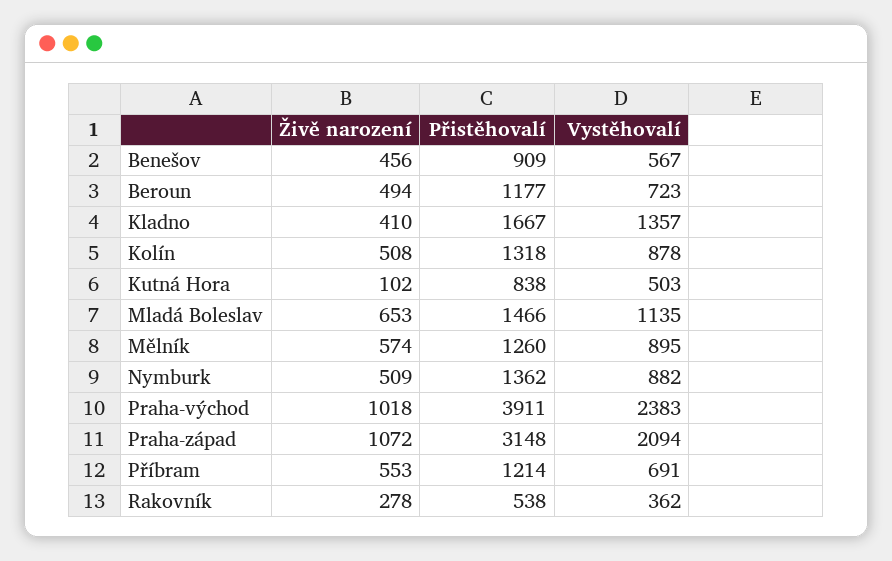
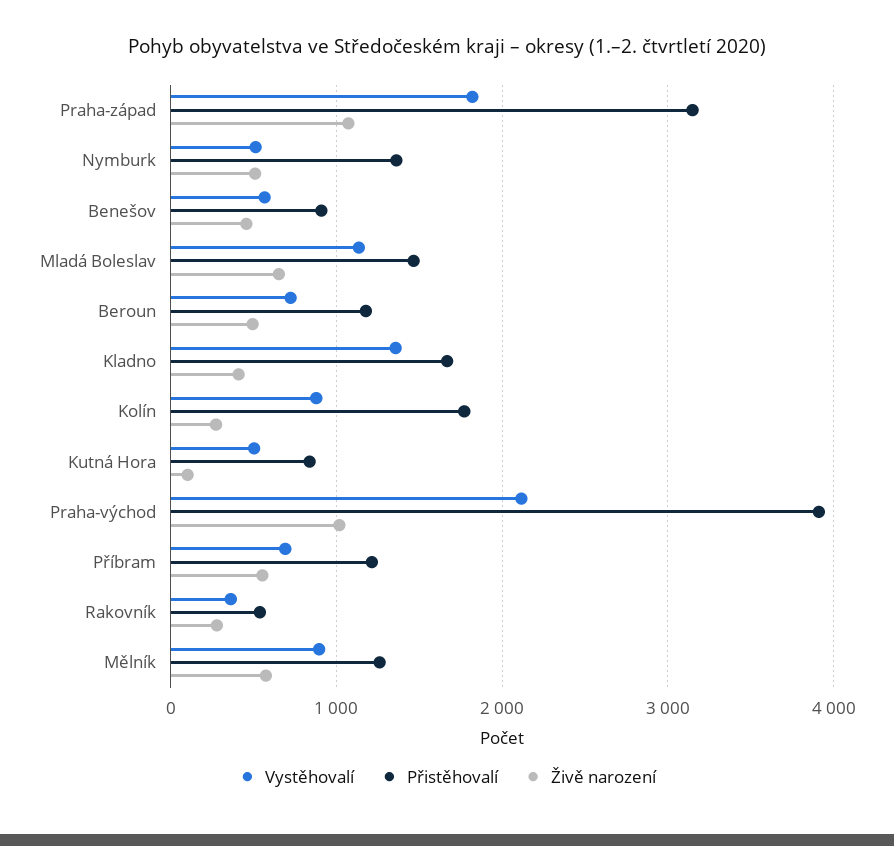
  {
    "Živě narození": {
      "Benešov": 456,
      "Beroun": 494,
      "Kladno": 410,
-     "Kolín": 508,
+     "Kolín": 300,
      "Kutná Hora": 102,
      "Mladá Boleslav": 653,
      "Mělník": 574,
      "Nymburk": 509,
      "Praha-východ": 1018,
      "Praha-západ": 1072,
      "Příbram": 553,
      "Rakovník": 278
    },
    "Přistěhovalí": {
      "Benešov": 909,
      "Beroun": 1177,
      "Kladno": 1667,
-     "Kolín": 1318,
+     "Kolín": 1800,
      "Kutná Hora": 838,
      "Mladá Boleslav": 1466,
      "Mělník": 1260,
      "Nymburk": 1362,
      "Praha-východ": 3911,
      "Praha-západ": 3148,
      "Příbram": 1214,
      "Rakovník": 538
    },
    "Vystěhovalí": {
      "Benešov": 567,
      "Beroun": 723,
      "Kladno": 1357,
      "Kolín": 878,
      "Kutná Hora": 503,
      "Mladá Boleslav": 1135,
      "Mělník": 895,
-     "Nymburk": 882,
+     "Nymburk": 500,
-     "Praha-východ": 2383,
+     "Praha-východ": 2100,
-     "Praha-západ": 2094,
+     "Praha-západ": 1800,
      "Příbram": 691,
      "Rakovník": 362
    }
  }

